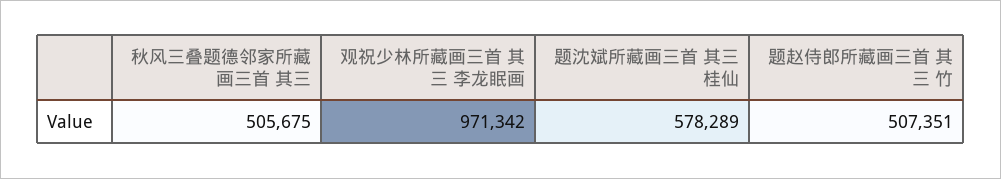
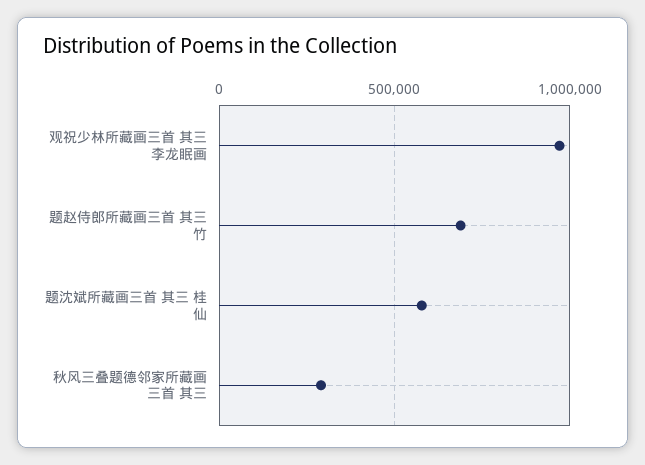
  {
-   "秋风三叠题德邻家所藏画三首 其三": 505675,
+   "秋风三叠题德邻家所藏画三首 其三": 300000,
    "观祝少林所藏画三首 其三 李龙眠画": 971342,
    "题沈斌所藏画三首 其三 桂仙": 578289,
-   "题赵侍郎所藏画三首 其三 竹": 507351
+   "题赵侍郎所藏画三首 其三 竹": 700000
  }

